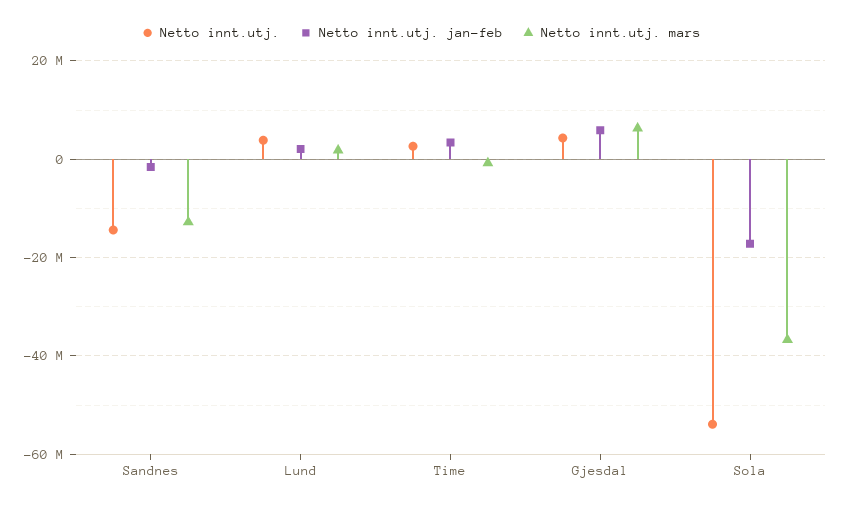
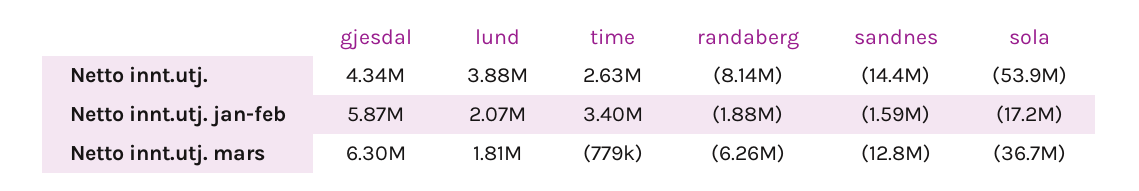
  {
    "Netto innt.utj.": {
      "Sandnes": -14400000,
      "Lund": 3880000,
      "Time": 2630000,
      "Gjesdal": 4340000,
-     "Sola": -53900000
+     "Sola": -53900000,
+     "randaberg": -8140000
    },
    "Netto innt.utj. jan-feb": {
      "Sandnes": -1590000,
      "Lund": 2070000,
      "Time": 3400000,
      "Gjesdal": 5870000,
-     "Sola": -17200000
+     "Sola": -17200000,
+     "randaberg": -1880000
    },
    "Netto innt.utj. mars": {
      "Sandnes": -12800000,
      "Lund": 1810000,
      "Time": -779000,
      "Gjesdal": 6300000,
-     "Sola": -36700000
+     "Sola": -36700000,
+     "randaberg": -6260000
    }
  }

